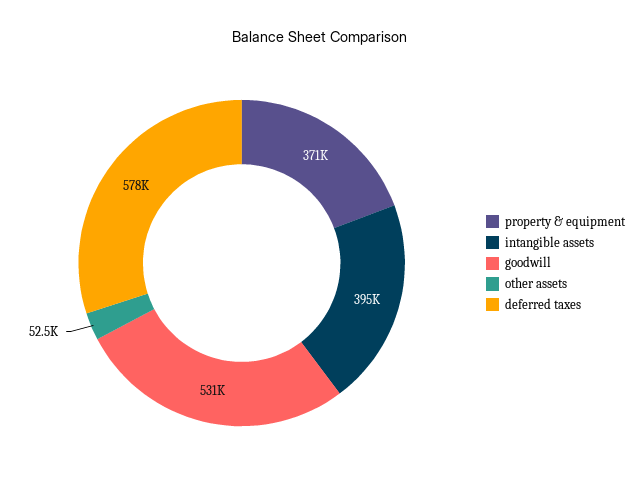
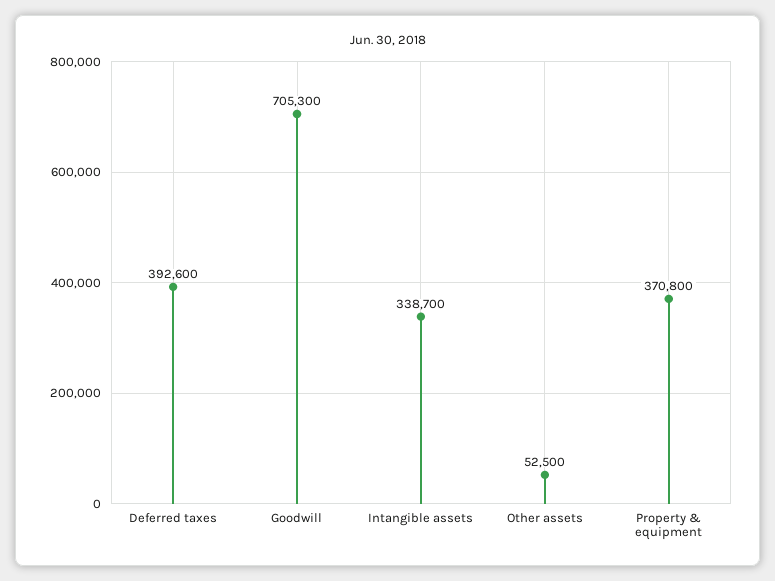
  {
    "property & equipment": 370800,
-   "intangible assets": 395000,
+   "intangible assets": 338700,
-   "goodwill": 531000,
+   "goodwill": 705300,
    "other assets": 52500,
-   "deferred taxes": 578000
+   "deferred taxes": 392600
  }

